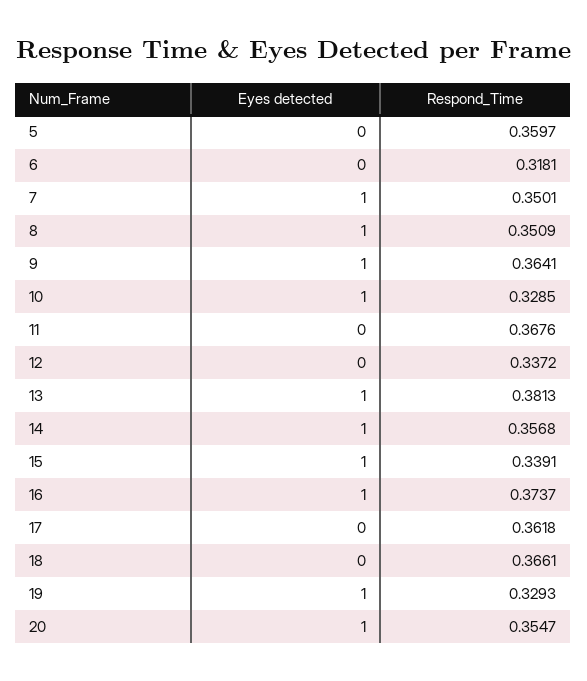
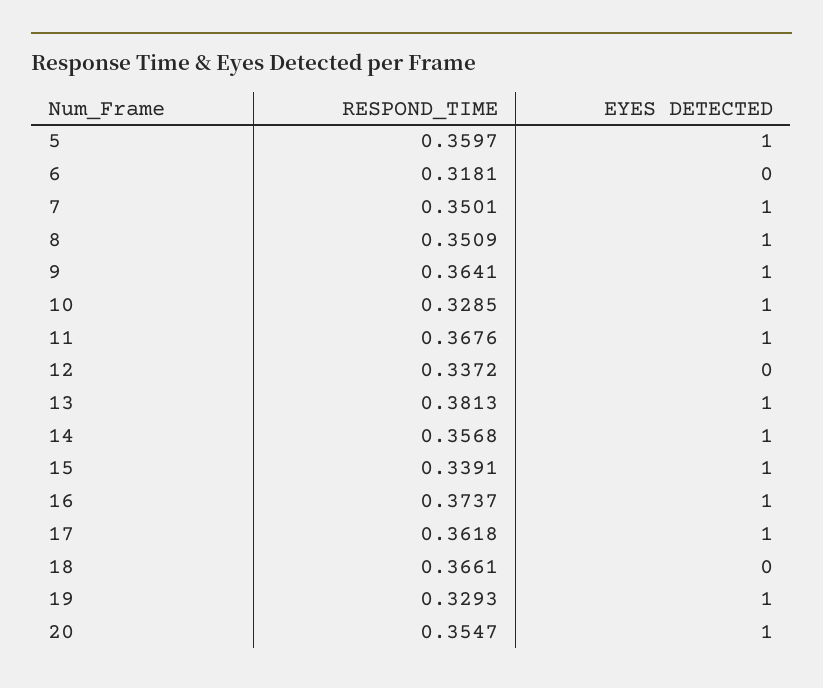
  {
    "Eyes detected": {
-     "5": 0,
+     "5": 1,
      "6": 0,
      "7": 1,
      "8": 1,
      "9": 1,
      "10": 1,
-     "11": 0,
+     "11": 1,
      "12": 0,
      "13": 1,
      "14": 1,
      "15": 1,
      "16": 1,
-     "17": 0,
+     "17": 1,
      "18": 0,
      "19": 1,
      "20": 1
    },
    "Respond_Time": {
      "5": 0.3597,
      "6": 0.3181,
      "7": 0.3501,
      "8": 0.3509,
      "9": 0.3641,
      "10": 0.3285,
      "11": 0.3676,
      "12": 0.3372,
      "13": 0.3813,
      "14": 0.3568,
      "15": 0.3391,
      "16": 0.3737,
      "17": 0.3618,
      "18": 0.3661,
      "19": 0.3293,
      "20": 0.3547
    }
  }

